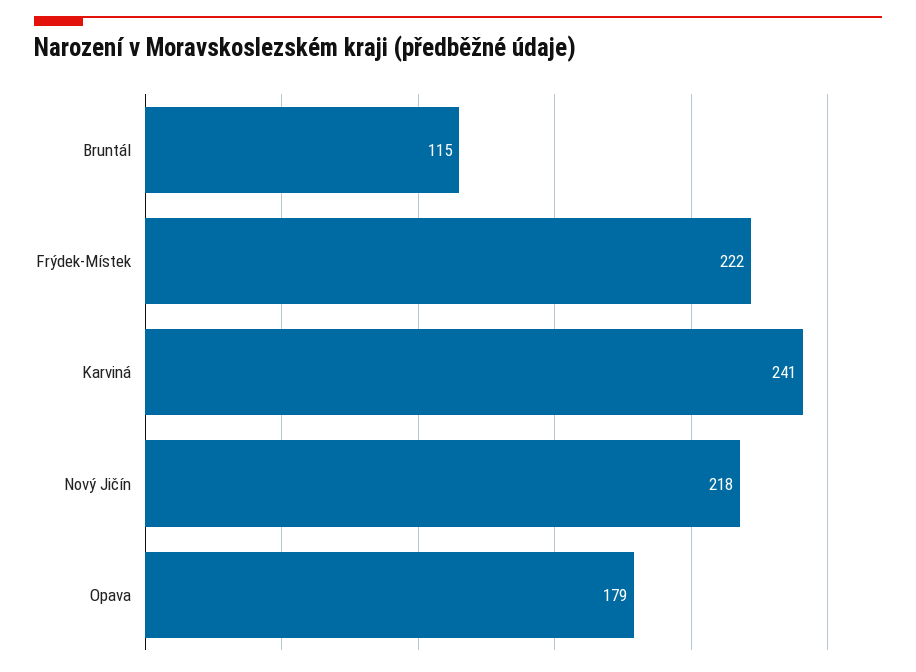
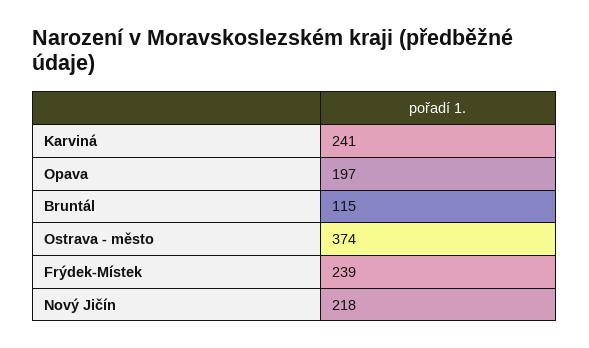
  {
    "Bruntál": 115,
-   "Frýdek-Místek": 222,
+   "Frýdek-Místek": 239,
    "Karviná": 241,
    "Nový Jičín": 218,
-   "Opava": 179
+   "Opava": 197,
+   "Ostrava - město": 374
  }

